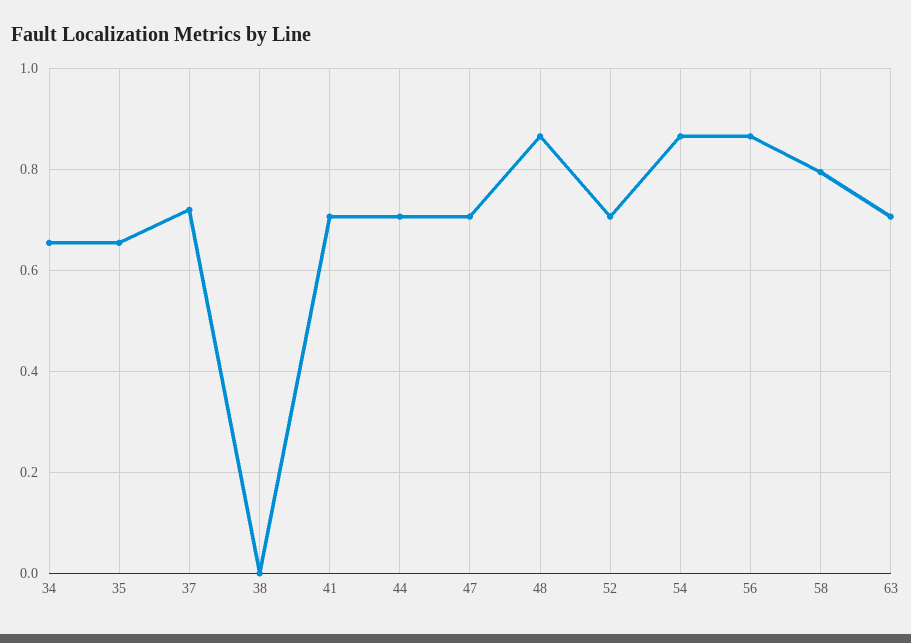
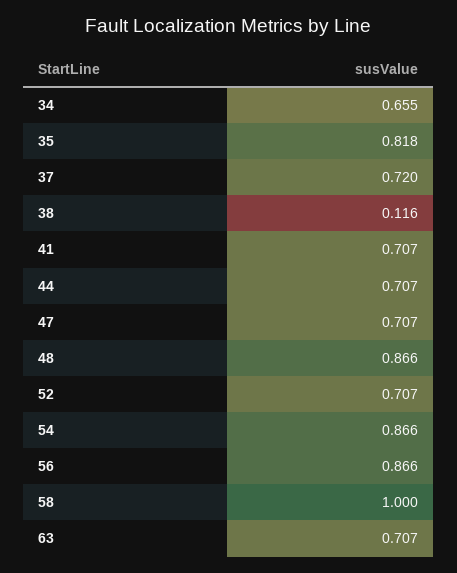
  {
    "34": 0.655,
-   "35": 0.66,
+   "35": 0.818,
    "37": 0.72,
-   "38": 0,
+   "38": 0.116,
    "41": 0.707,
    "44": 0.707,
    "47": 0.707,
    "48": 0.866,
    "52": 0.707,
    "54": 0.866,
    "56": 0.866,
-   "58": 0.8,
+   "58": 1,
    "63": 0.707
  }

